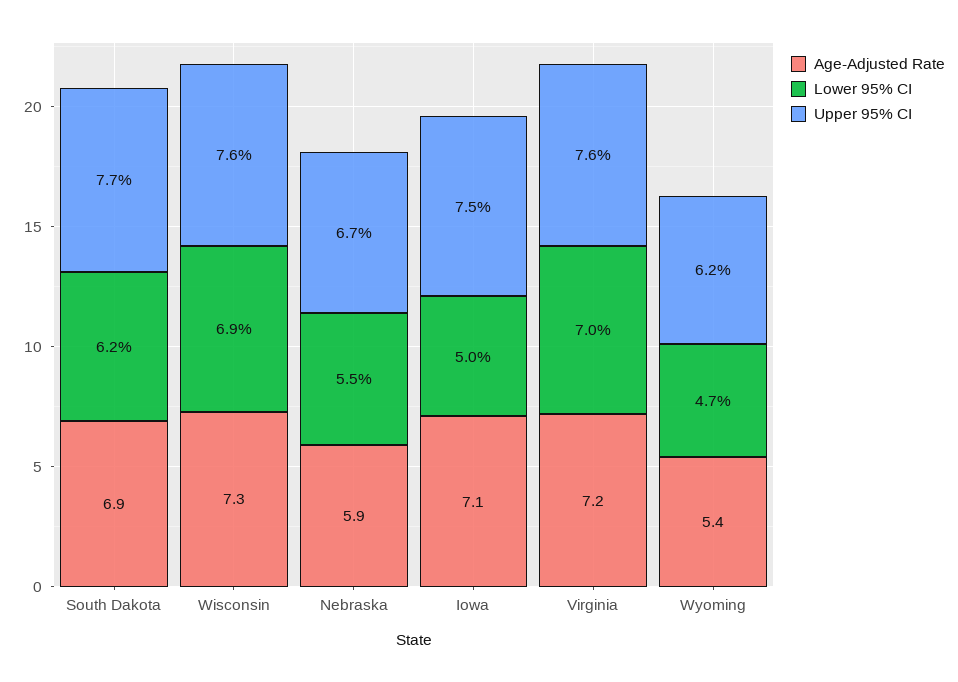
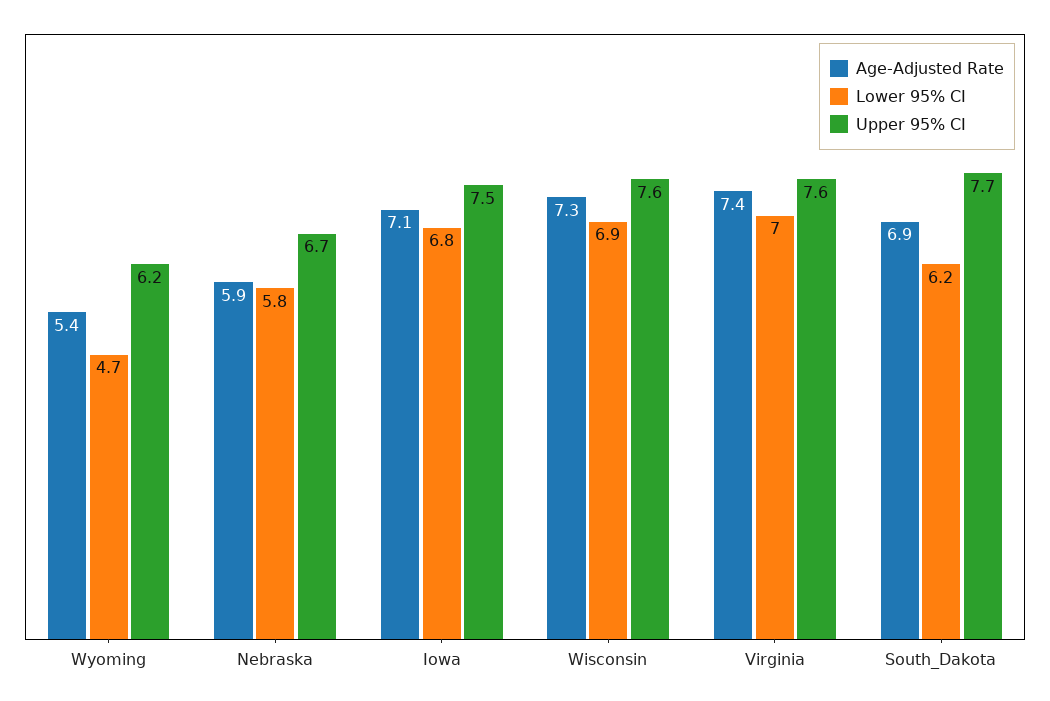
  {
    "Age-Adjusted Rate": {
      "South Dakota": 6.9,
      "Wisconsin": 7.3,
      "Nebraska": 5.9,
      "Iowa": 7.1,
-     "Virginia": 7.2,
+     "Virginia": 7.4,
      "Wyoming": 5.4
    },
    "Lower 95% CI": {
      "South Dakota": 6.2,
      "Wisconsin": 6.9,
-     "Nebraska": 5.5,
+     "Nebraska": 5.8,
-     "Iowa": 5,
+     "Iowa": 6.8,
      "Virginia": 7,
      "Wyoming": 4.7
    },
    "Upper 95% CI": {
      "South Dakota": 7.7,
      "Wisconsin": 7.6,
      "Nebraska": 6.7,
      "Iowa": 7.5,
      "Virginia": 7.6,
      "Wyoming": 6.2
    }
  }

